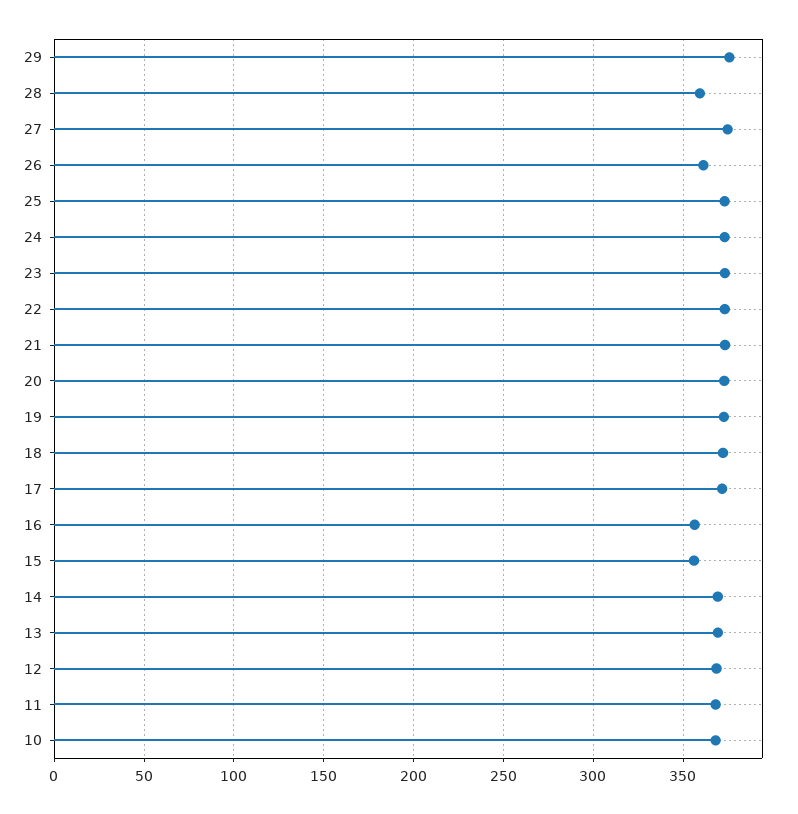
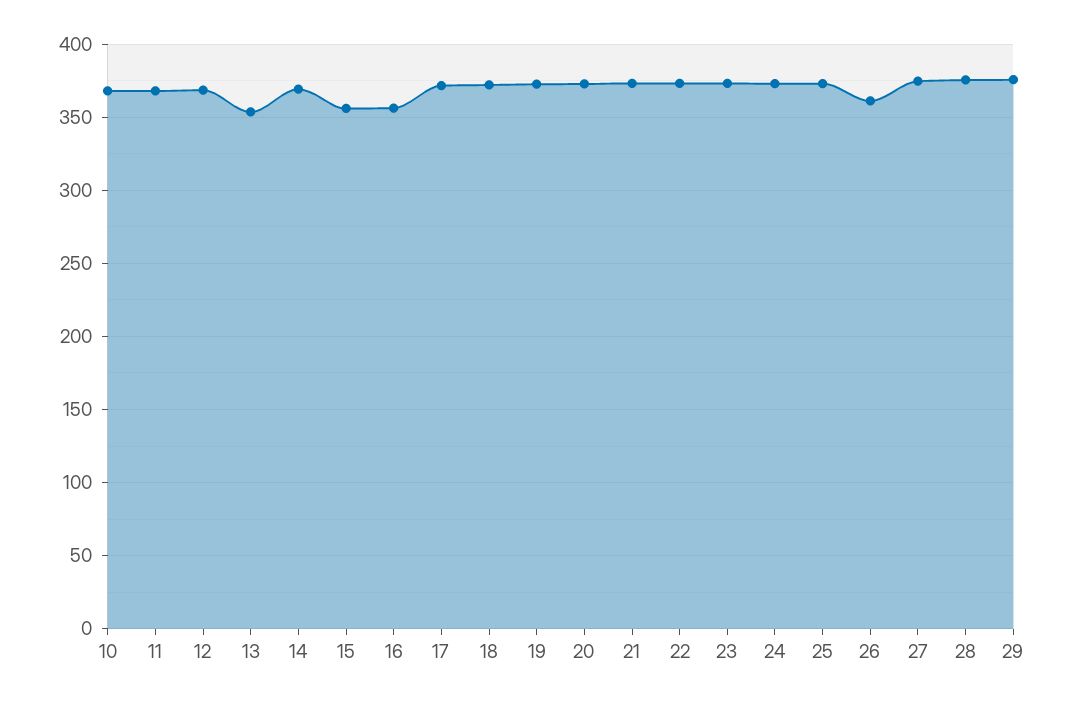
  {
    "29": 375,
-   "28": 360,
+   "28": 375,
    "27": 375,
    "26": 360,
    "25": 375,
    "24": 375,
    "23": 375,
    "22": 375,
    "21": 375,
    "20": 375,
    "19": 375,
    "18": 370,
    "17": 370,
    "16": 355,
    "15": 355,
    "14": 370,
-   "13": 370,
+   "13": 355,
    "12": 370,
    "11": 370,
    "10": 370
  }

